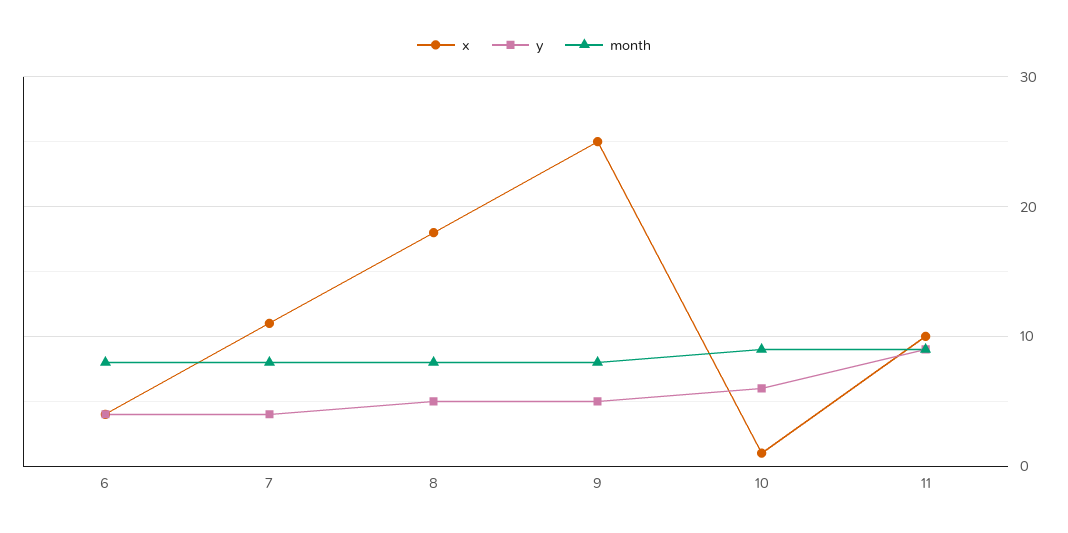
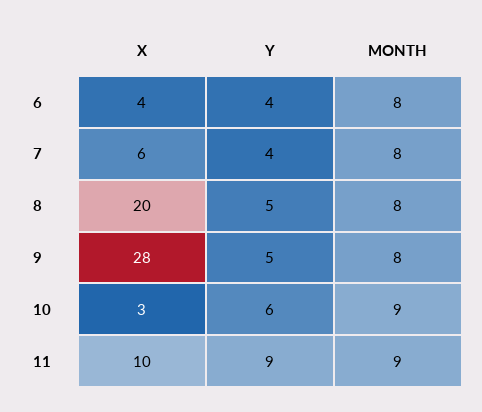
  {
    "x": {
      "6": 4,
-     "7": 11,
+     "7": 6,
-     "8": 18,
+     "8": 20,
-     "9": 25,
+     "9": 28,
-     "10": 1,
+     "10": 3,
      "11": 10
    },
    "y": {
      "6": 4,
      "7": 4,
      "8": 5,
      "9": 5,
      "10": 6,
      "11": 9
    },
    "month": {
      "6": 8,
      "7": 8,
      "8": 8,
      "9": 8,
      "10": 9,
      "11": 9
    }
  }

